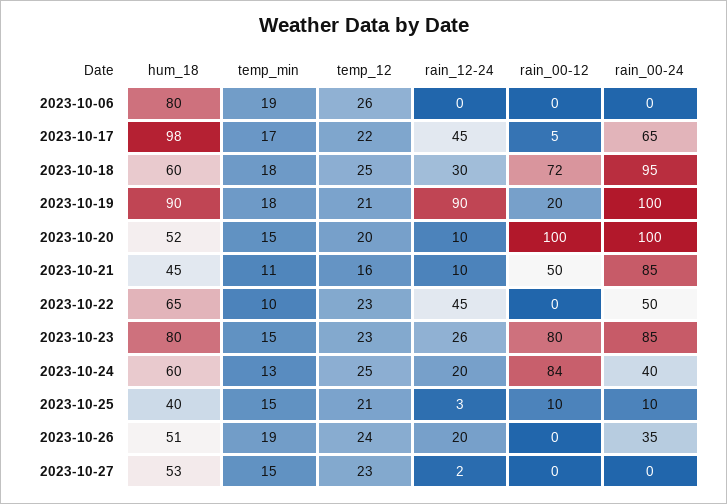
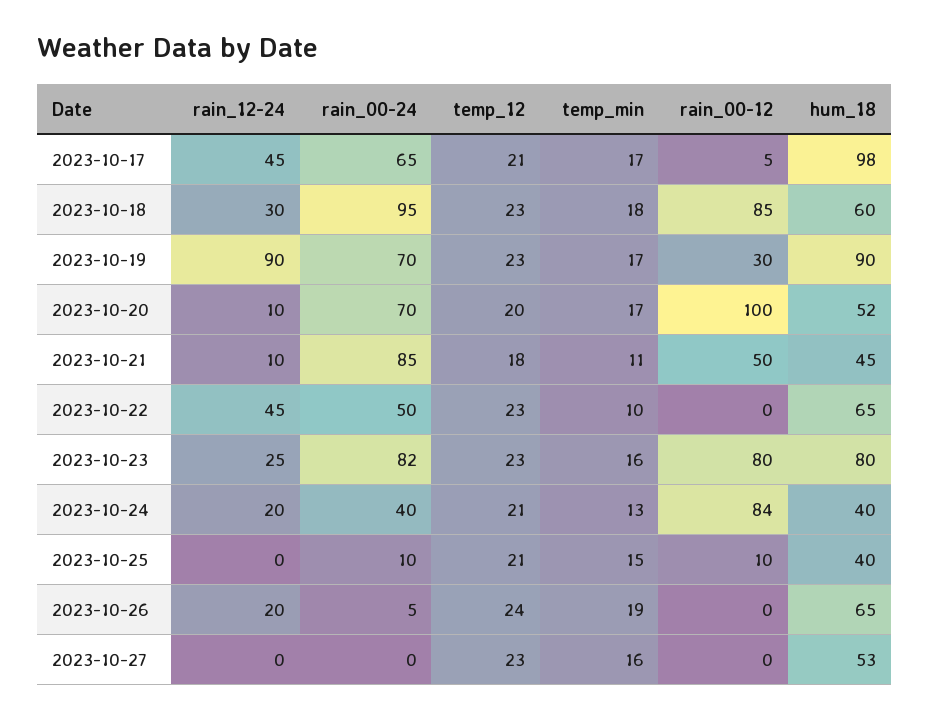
  {
    "hum_18": {
-     "2023-10-06": 80,
      "2023-10-17": 98,
      "2023-10-18": 60,
      "2023-10-19": 90,
      "2023-10-20": 52,
      "2023-10-21": 45,
      "2023-10-22": 65,
      "2023-10-23": 80,
-     "2023-10-24": 60,
+     "2023-10-24": 40,
      "2023-10-25": 40,
-     "2023-10-26": 51,
+     "2023-10-26": 65,
      "2023-10-27": 53
    },
    "temp_min": {
-     "2023-10-06": 19,
      "2023-10-17": 17,
      "2023-10-18": 18,
-     "2023-10-19": 18,
+     "2023-10-19": 17,
-     "2023-10-20": 15,
+     "2023-10-20": 17,
      "2023-10-21": 11,
      "2023-10-22": 10,
-     "2023-10-23": 15,
+     "2023-10-23": 16,
      "2023-10-24": 13,
      "2023-10-25": 15,
      "2023-10-26": 19,
-     "2023-10-27": 15
+     "2023-10-27": 16
    },
    "temp_12": {
-     "2023-10-06": 26,
-     "2023-10-17": 22,
+     "2023-10-17": 21,
-     "2023-10-18": 25,
+     "2023-10-18": 23,
-     "2023-10-19": 21,
+     "2023-10-19": 23,
      "2023-10-20": 20,
-     "2023-10-21": 16,
+     "2023-10-21": 18,
      "2023-10-22": 23,
      "2023-10-23": 23,
-     "2023-10-24": 25,
+     "2023-10-24": 21,
      "2023-10-25": 21,
      "2023-10-26": 24,
      "2023-10-27": 23
    },
    "rain_12-24": {
-     "2023-10-06": 0,
      "2023-10-17": 45,
      "2023-10-18": 30,
      "2023-10-19": 90,
      "2023-10-20": 10,
      "2023-10-21": 10,
      "2023-10-22": 45,
-     "2023-10-23": 26,
+     "2023-10-23": 25,
      "2023-10-24": 20,
-     "2023-10-25": 3,
+     "2023-10-25": 0,
      "2023-10-26": 20,
-     "2023-10-27": 2
+     "2023-10-27": 0
    },
    "rain_00-12": {
-     "2023-10-06": 0,
      "2023-10-17": 5,
-     "2023-10-18": 72,
+     "2023-10-18": 85,
-     "2023-10-19": 20,
+     "2023-10-19": 30,
      "2023-10-20": 100,
      "2023-10-21": 50,
      "2023-10-22": 0,
      "2023-10-23": 80,
      "2023-10-24": 84,
      "2023-10-25": 10,
      "2023-10-26": 0,
      "2023-10-27": 0
    },
    "rain_00-24": {
-     "2023-10-06": 0,
      "2023-10-17": 65,
      "2023-10-18": 95,
-     "2023-10-19": 100,
+     "2023-10-19": 70,
-     "2023-10-20": 100,
+     "2023-10-20": 70,
      "2023-10-21": 85,
      "2023-10-22": 50,
-     "2023-10-23": 85,
+     "2023-10-23": 82,
      "2023-10-24": 40,
      "2023-10-25": 10,
-     "2023-10-26": 35,
+     "2023-10-26": 5,
      "2023-10-27": 0
    }
  }

